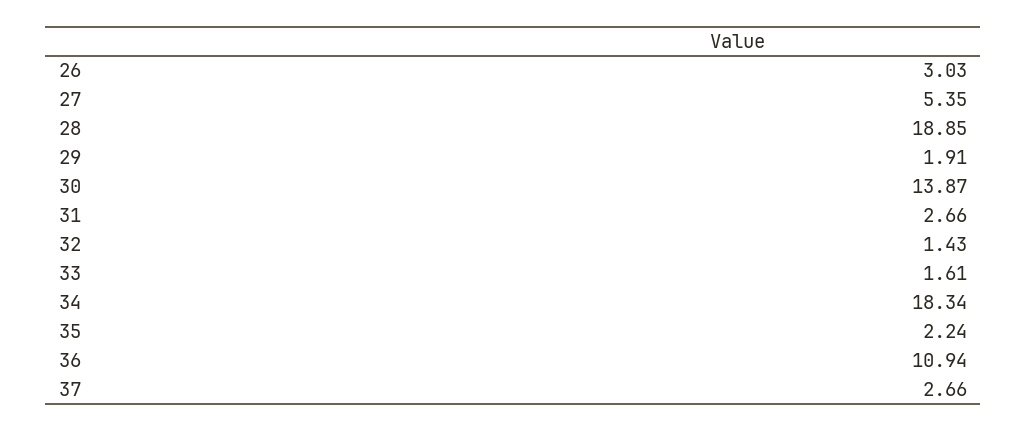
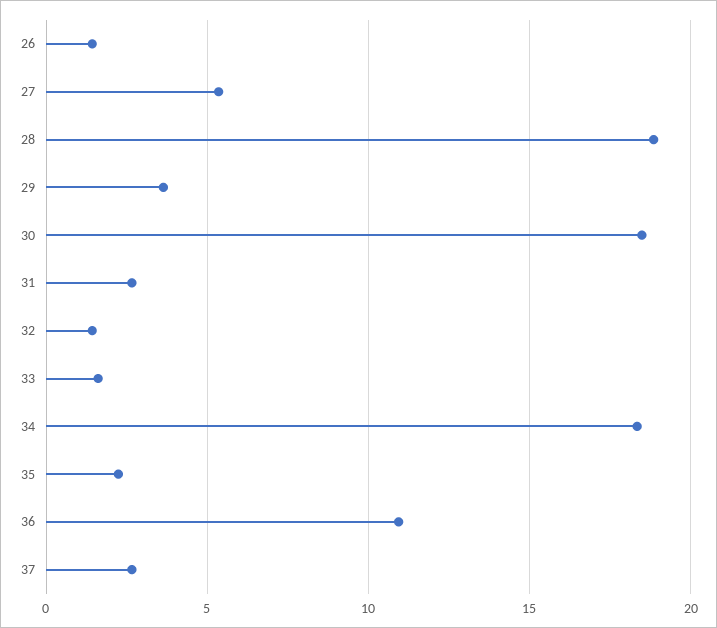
  {
-   "26": 3.03,
+   "26": 1.5,
    "27": 5.35,
    "28": 18.85,
-   "29": 1.91,
+   "29": 3.5,
-   "30": 13.87,
+   "30": 18.5,
    "31": 2.66,
    "32": 1.43,
    "33": 1.61,
    "34": 18.34,
    "35": 2.24,
    "36": 10.94,
    "37": 2.66
  }

